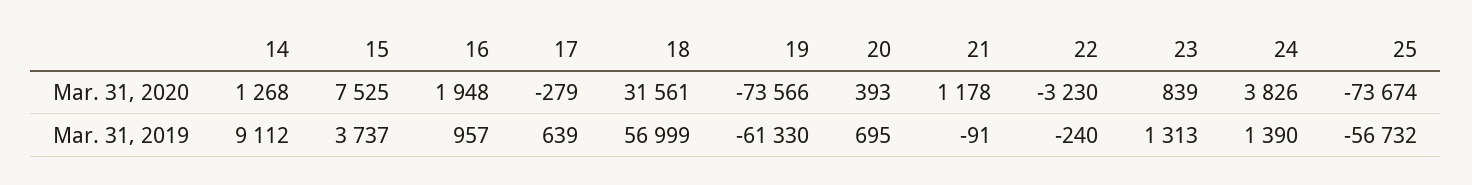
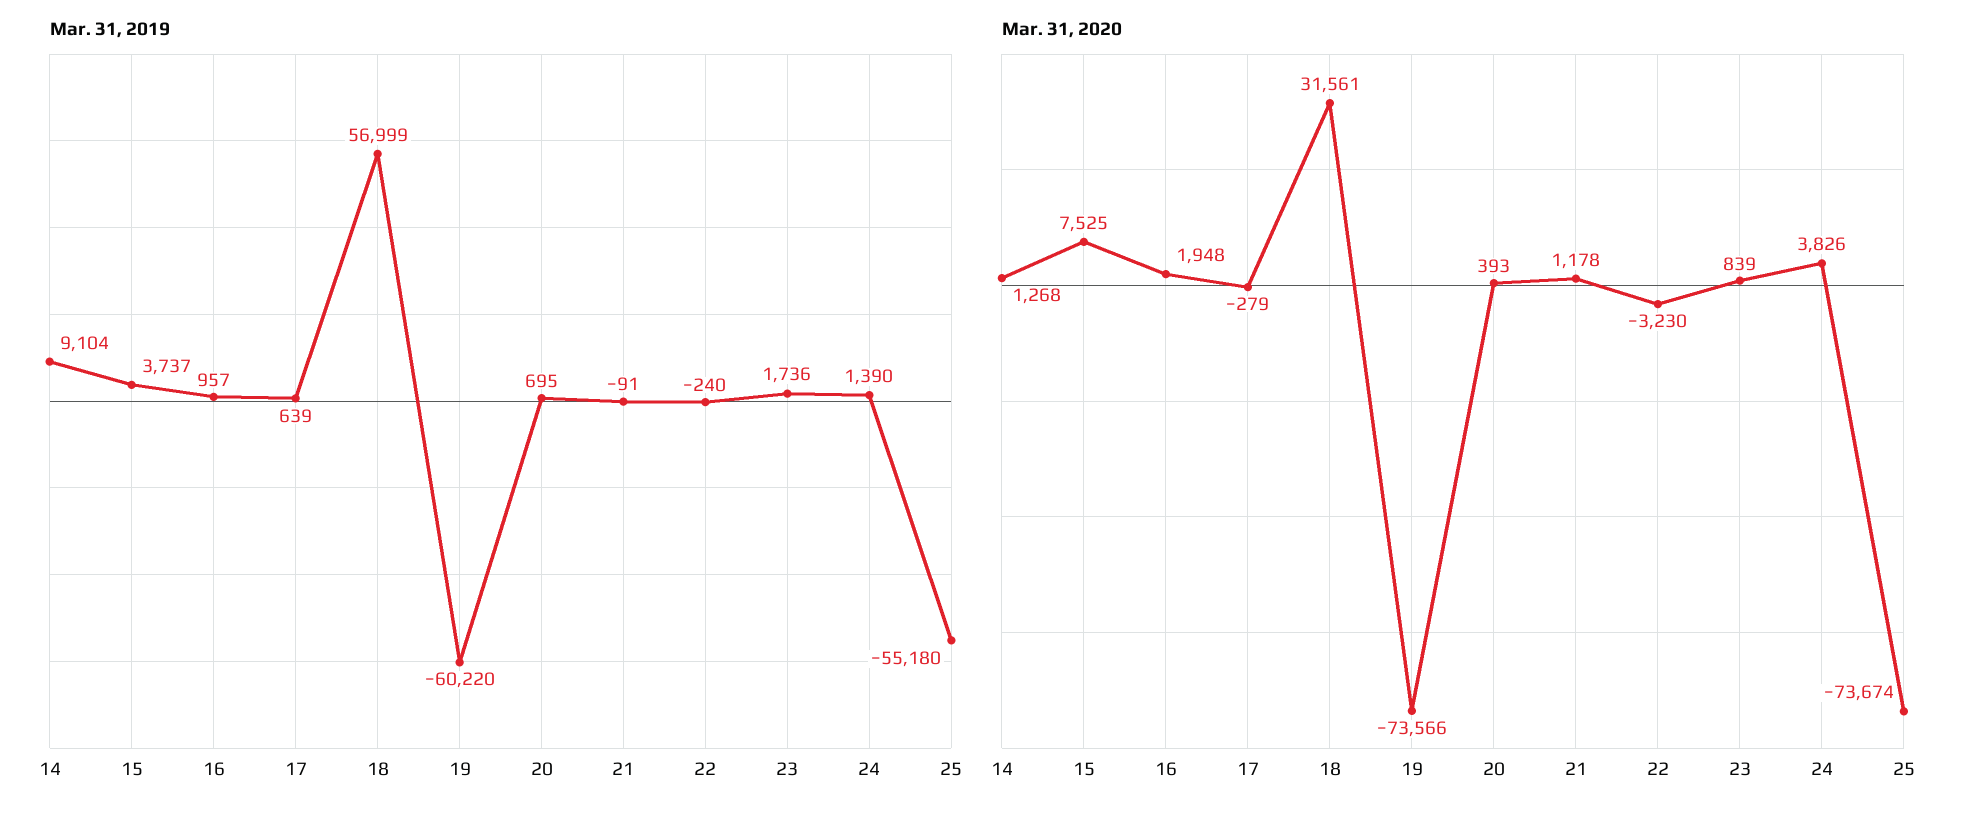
  {
    "Mar. 31, 2020": {
      "14": 1268,
      "15": 7525,
      "16": 1948,
      "17": -279,
      "18": 31561,
      "19": -73566,
      "20": 393,
      "21": 1178,
      "22": -3230,
      "23": 839,
      "24": 3826,
      "25": -73674
    },
    "Mar. 31, 2019": {
-     "14": 9112,
+     "14": 9104,
      "15": 3737,
      "16": 957,
      "17": 639,
      "18": 56999,
-     "19": -61330,
+     "19": -60220,
      "20": 695,
      "21": -91,
      "22": -240,
-     "23": 1313,
+     "23": 1736,
      "24": 1390,
-     "25": -56732
+     "25": -55180
    }
  }

